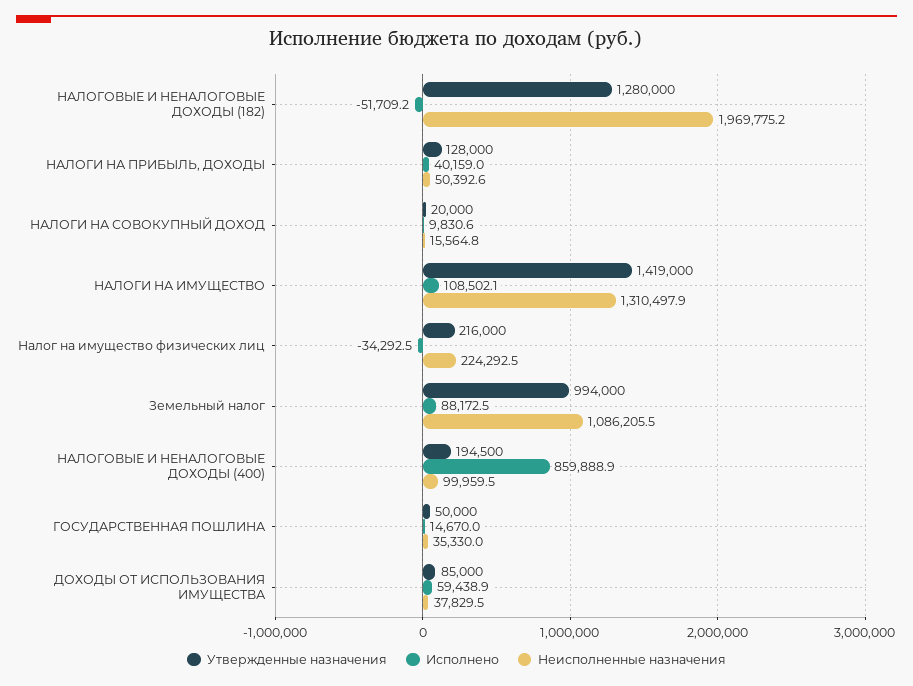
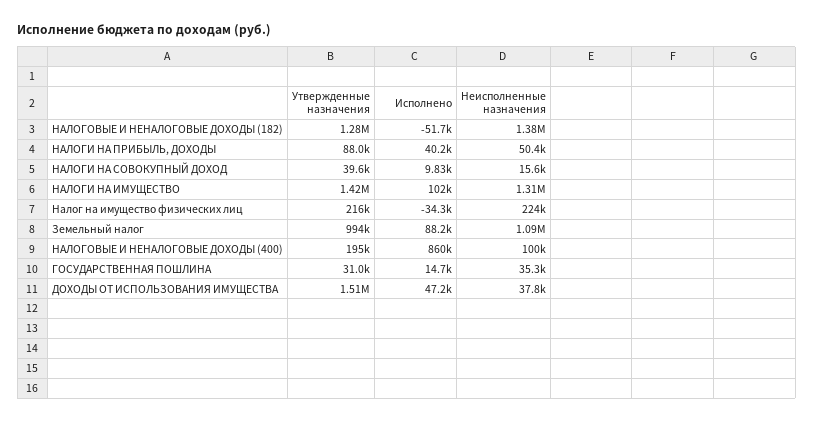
  {
    "Утвержденные назначения": {
      "НАЛОГОВЫЕ И НЕНАЛОГОВЫЕ ДОХОДЫ (182)": 1280000,
-     "НАЛОГИ НА ПРИБЫЛЬ, ДОХОДЫ": 128000,
+     "НАЛОГИ НА ПРИБЫЛЬ, ДОХОДЫ": 88000,
-     "НАЛОГИ НА СОВОКУПНЫЙ ДОХОД": 20000,
+     "НАЛОГИ НА СОВОКУПНЫЙ ДОХОД": 39600,
      "НАЛОГИ НА ИМУЩЕСТВО": 1419000,
      "Налог на имущество физических лиц": 216000,
      "Земельный налог": 994000,
      "НАЛОГОВЫЕ И НЕНАЛОГОВЫЕ ДОХОДЫ (400)": 194500,
-     "ГОСУДАРСТВЕННАЯ ПОШЛИНА": 50000,
+     "ГОСУДАРСТВЕННАЯ ПОШЛИНА": 31000,
-     "ДОХОДЫ ОТ ИСПОЛЬЗОВАНИЯ ИМУЩЕСТВА": 85000
+     "ДОХОДЫ ОТ ИСПОЛЬЗОВАНИЯ ИМУЩЕСТВА": 1510000
    },
    "Исполнено": {
      "НАЛОГОВЫЕ И НЕНАЛОГОВЫЕ ДОХОДЫ (182)": -51709.2,
      "НАЛОГИ НА ПРИБЫЛЬ, ДОХОДЫ": 40159,
      "НАЛОГИ НА СОВОКУПНЫЙ ДОХОД": 9830.6,
-     "НАЛОГИ НА ИМУЩЕСТВО": 108502.1,
+     "НАЛОГИ НА ИМУЩЕСТВО": 102000,
      "Налог на имущество физических лиц": -34292.5,
      "Земельный налог": 88172.5,
      "НАЛОГОВЫЕ И НЕНАЛОГОВЫЕ ДОХОДЫ (400)": 859888.9,
      "ГОСУДАРСТВЕННАЯ ПОШЛИНА": 14670,
-     "ДОХОДЫ ОТ ИСПОЛЬЗОВАНИЯ ИМУЩЕСТВА": 59438.9
+     "ДОХОДЫ ОТ ИСПОЛЬЗОВАНИЯ ИМУЩЕСТВА": 47200
    },
    "Неисполненные назначения": {
-     "НАЛОГОВЫЕ И НЕНАЛОГОВЫЕ ДОХОДЫ (182)": 1969775.2,
+     "НАЛОГОВЫЕ И НЕНАЛОГОВЫЕ ДОХОДЫ (182)": 1380000,
      "НАЛОГИ НА ПРИБЫЛЬ, ДОХОДЫ": 50392.6,
      "НАЛОГИ НА СОВОКУПНЫЙ ДОХОД": 15564.8,
      "НАЛОГИ НА ИМУЩЕСТВО": 1310497.9,
      "Налог на имущество физических лиц": 224292.5,
      "Земельный налог": 1086205.5,
      "НАЛОГОВЫЕ И НЕНАЛОГОВЫЕ ДОХОДЫ (400)": 99959.5,
      "ГОСУДАРСТВЕННАЯ ПОШЛИНА": 35330,
      "ДОХОДЫ ОТ ИСПОЛЬЗОВАНИЯ ИМУЩЕСТВА": 37829.5
    }
  }

